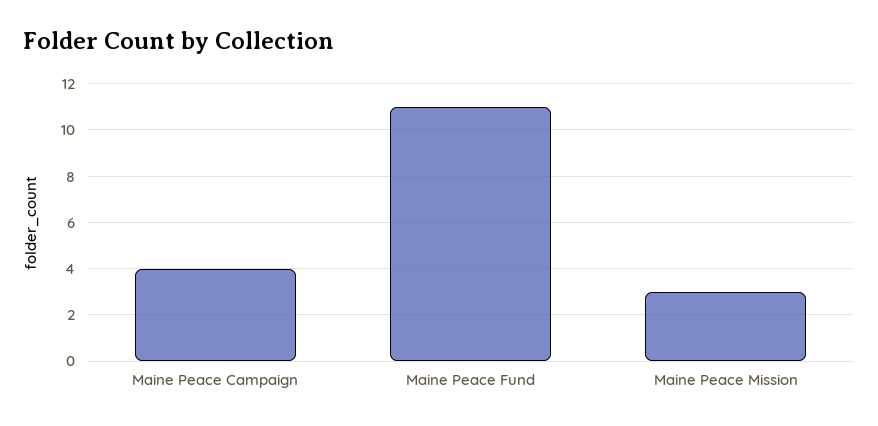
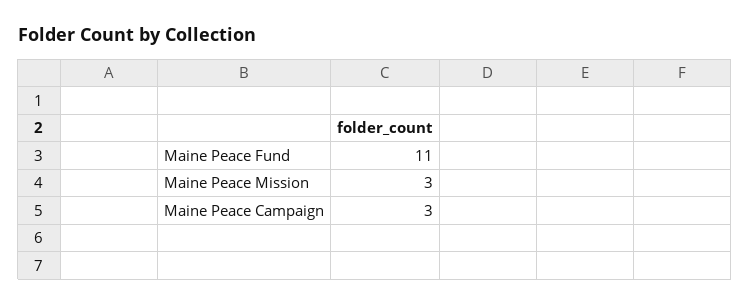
  {
-   "Maine Peace Campaign": 4,
+   "Maine Peace Campaign": 3,
    "Maine Peace Fund": 11,
    "Maine Peace Mission": 3
  }

